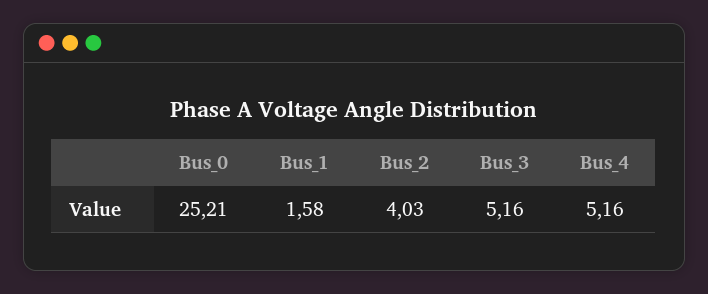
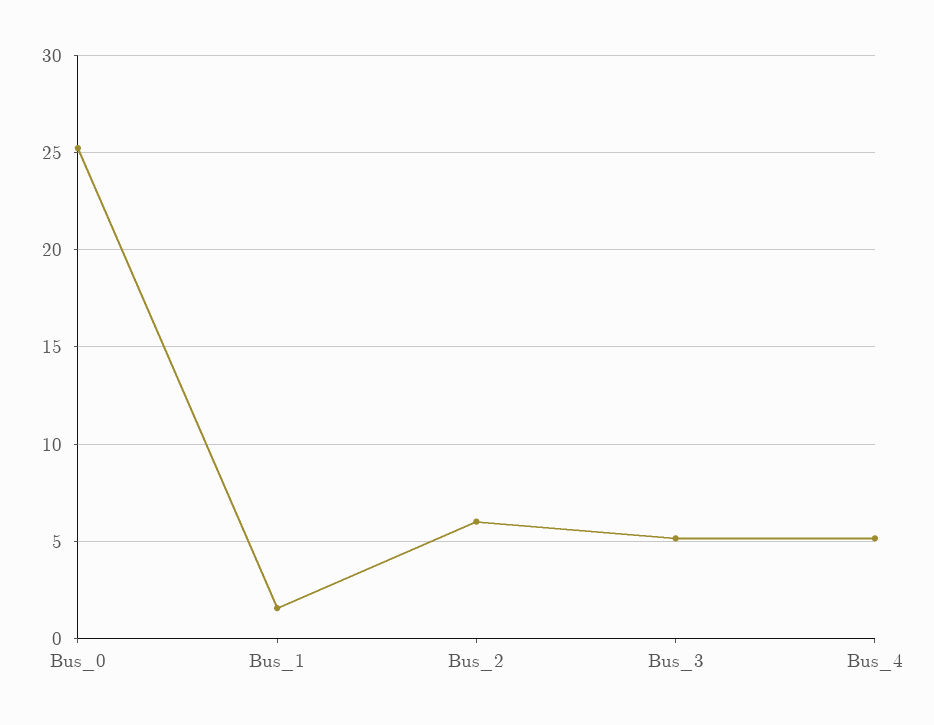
  {
    "Bus_0": 25.21,
    "Bus_1": 1.58,
-   "Bus_2": 4.03,
+   "Bus_2": 6,
    "Bus_3": 5.16,
    "Bus_4": 5.16
  }

